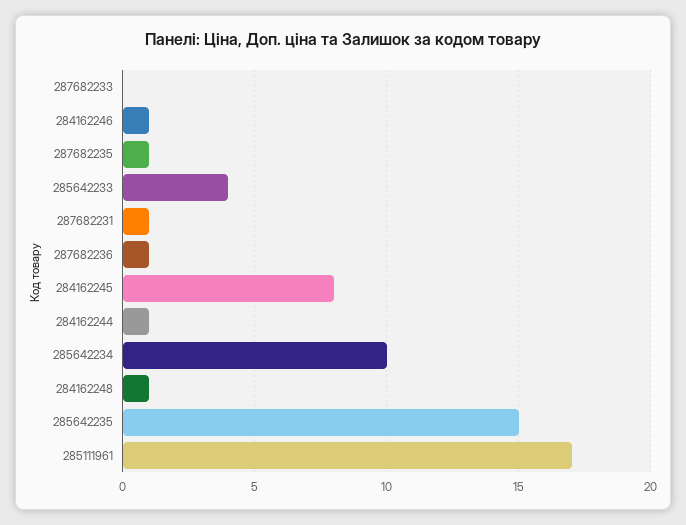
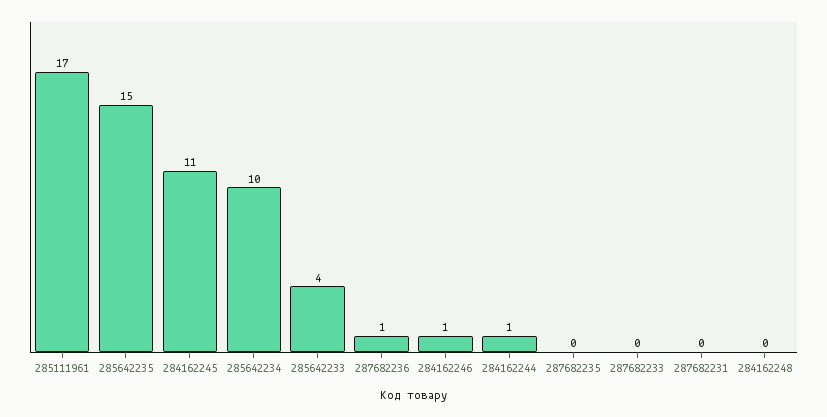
  {
    "287682233": 0,
    "284162246": 1,
-   "287682235": 1,
+   "287682235": 0,
    "285642233": 4,
-   "287682231": 1,
+   "287682231": 0,
    "287682236": 1,
-   "284162245": 8,
+   "284162245": 11,
    "284162244": 1,
    "285642234": 10,
-   "284162248": 1,
+   "284162248": 0,
    "285642235": 15,
    "285111961": 17
  }

